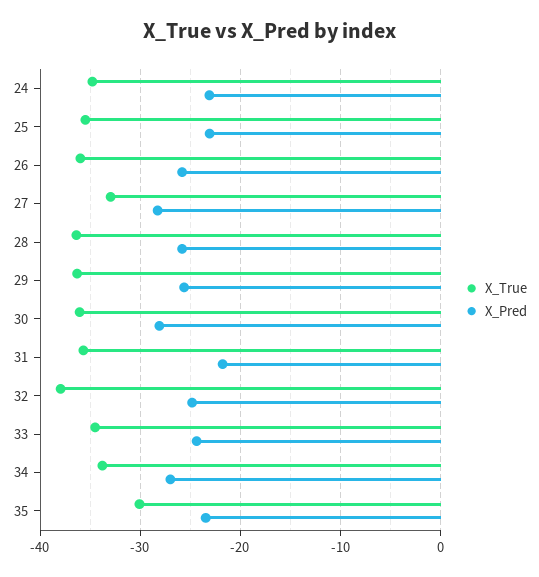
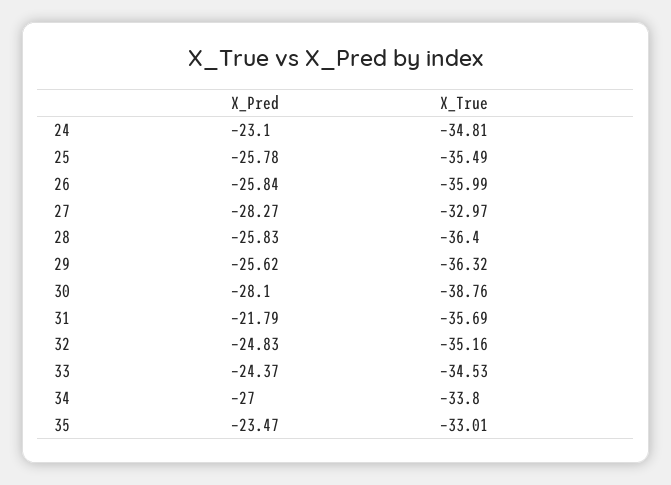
  {
    "X_True": {
      "24": -34.81,
      "25": -35.49,
      "26": -35.99,
      "27": -32.97,
      "28": -36.4,
      "29": -36.32,
-     "30": -36,
+     "30": -38.76,
      "31": -35.69,
-     "32": -38,
+     "32": -35.16,
      "33": -34.53,
      "34": -33.8,
-     "35": -30
+     "35": -33.01
    },
    "X_Pred": {
      "24": -23.1,
-     "25": -23,
+     "25": -25.78,
      "26": -25.84,
      "27": -28.27,
      "28": -25.83,
      "29": -25.62,
      "30": -28.1,
      "31": -21.79,
      "32": -24.83,
      "33": -24.37,
      "34": -27,
      "35": -23.47
    }
  }

